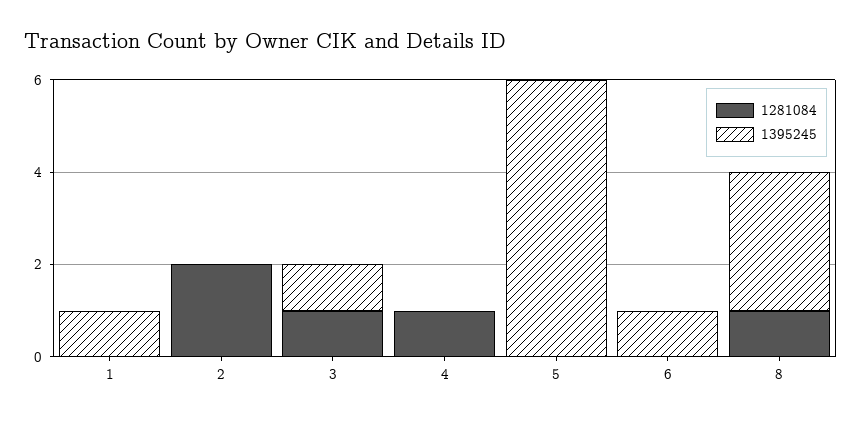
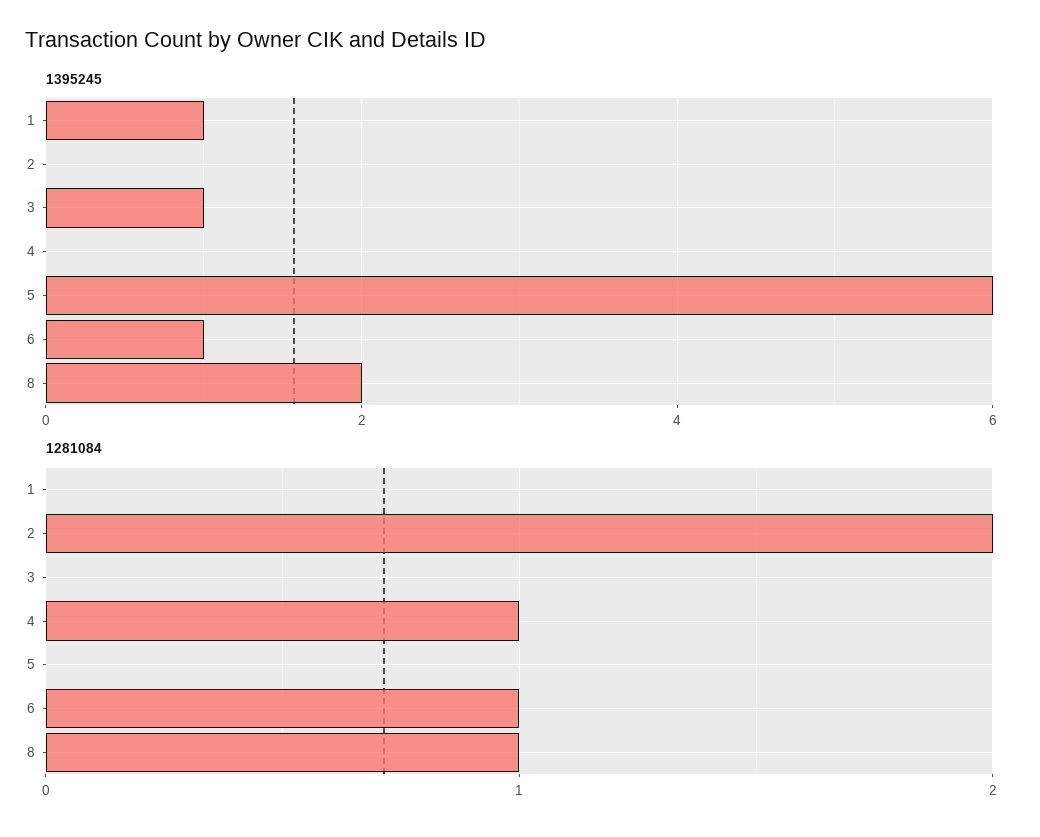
  {
    "1281084": {
      "1": 0,
      "2": 2,
-     "3": 1,
+     "3": 0,
      "4": 1,
      "5": 0,
-     "6": 0,
+     "6": 1,
      "8": 1
    },
    "1395245": {
      "1": 1,
      "2": 0,
      "3": 1,
      "4": 0,
      "5": 6,
      "6": 1,
-     "8": 3
+     "8": 2
    }
  }

